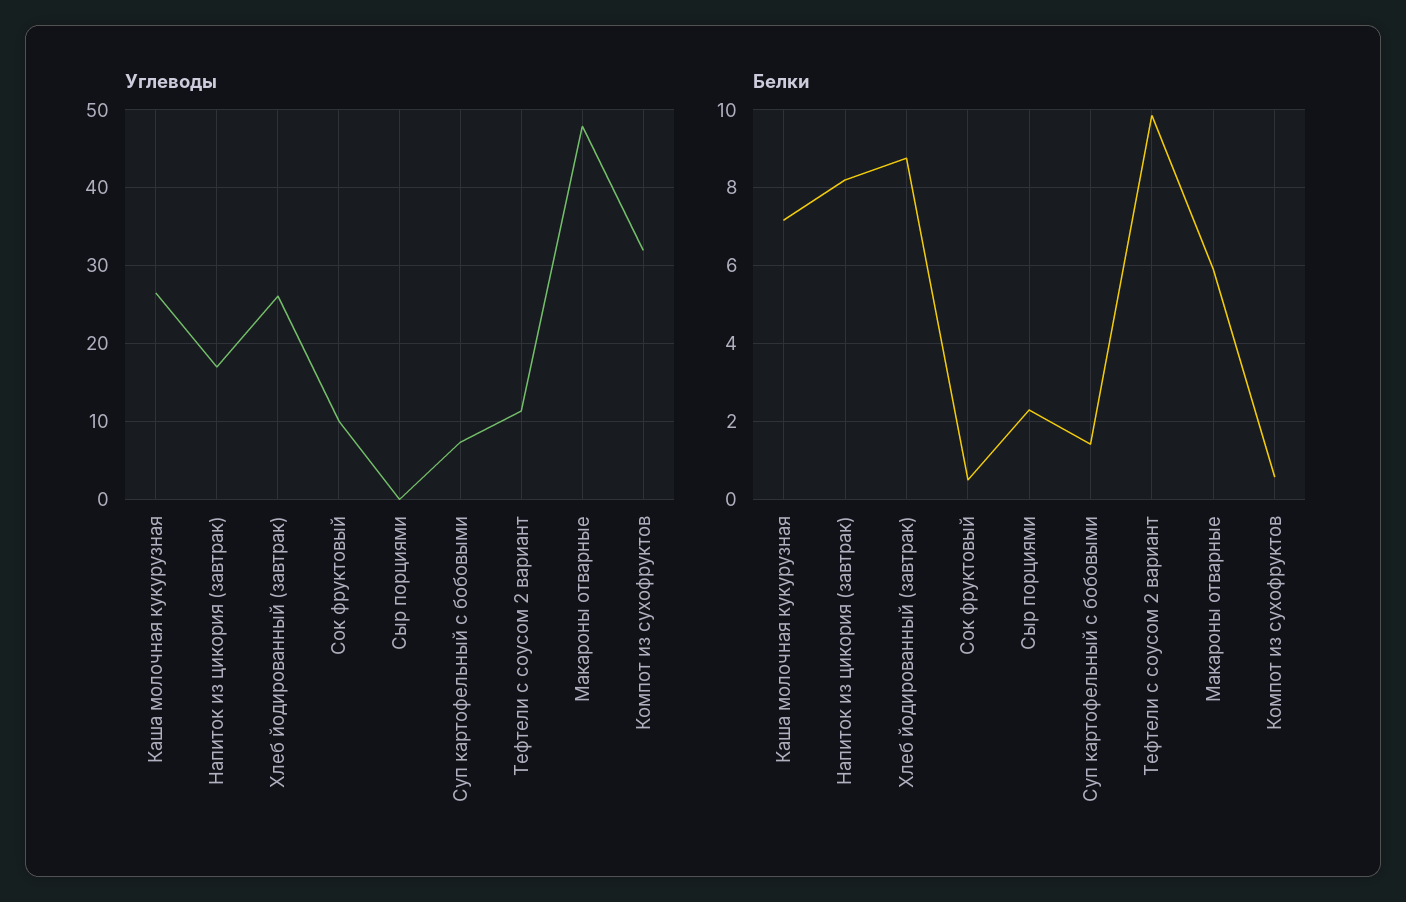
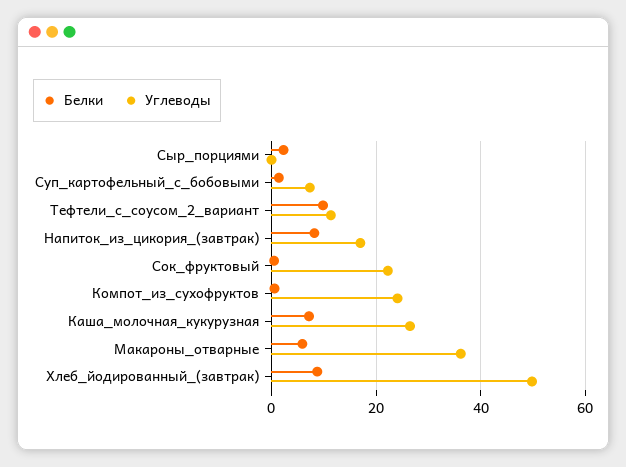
  {
    "Углеводы": {
      "Каша молочная кукурузная": 27,
      "Напиток из цикория (завтрак)": 17,
-     "Хлеб йодированный (завтрак)": 26,
+     "Хлеб йодированный (завтрак)": 50,
-     "Сок фруктовый": 10,
+     "Сок фруктовый": 22,
      "Сыр порциями": 0,
      "Суп картофельный с бобовыми": 7,
      "Тефтели с соусом 2 вариант": 11,
-     "Макароны отварные": 48,
+     "Макароны отварные": 36,
-     "Компот из сухофруктов": 32
+     "Компот из сухофруктов": 24
    },
    "Белки": {
      "Каша молочная кукурузная": 7.2,
      "Напиток из цикория (завтрак)": 8.2,
      "Хлеб йодированный (завтрак)": 8.8,
      "Сок фруктовый": 0.6,
      "Сыр порциями": 2.4,
      "Суп картофельный с бобовыми": 1.4,
      "Тефтели с соусом 2 вариант": 9.8,
      "Макароны отварные": 6,
      "Компот из сухофруктов": 0.6
    }
  }

